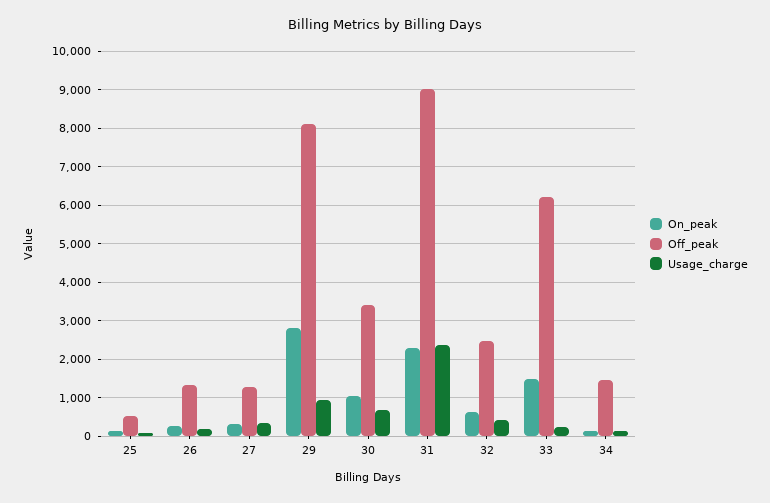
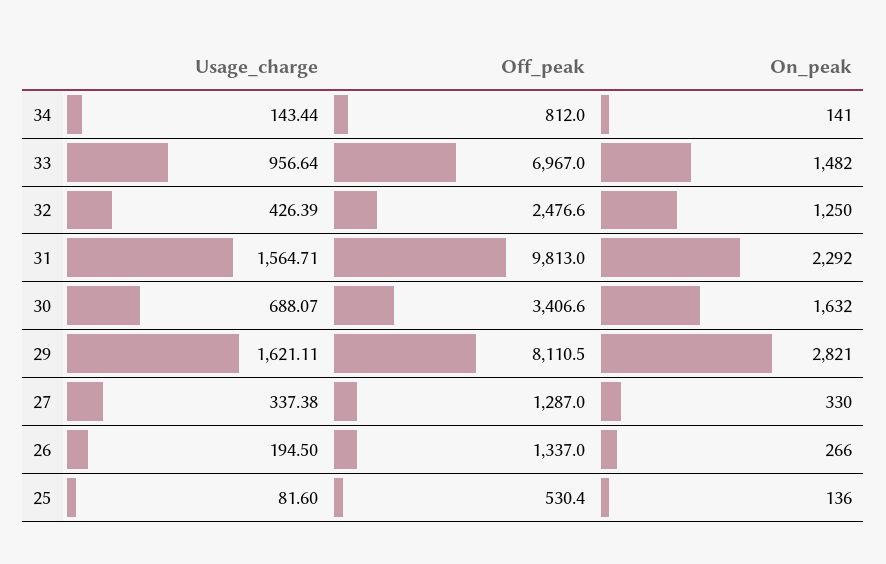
  {
    "On_peak": {
      "25": 136,
      "26": 266,
      "27": 330,
      "29": 2821,
-     "30": 1000,
+     "30": 1632,
      "31": 2292,
-     "32": 600,
+     "32": 1250,
      "33": 1482,
      "34": 141
    },
    "Off_peak": {
      "25": 530.4,
      "26": 1337,
      "27": 1287,
      "29": 8110.5,
      "30": 3406.6,
-     "31": 9000,
+     "31": 9813,
      "32": 2476.6,
-     "33": 6200,
+     "33": 6967,
-     "34": 1400
+     "34": 812
    },
    "Usage_charge": {
      "25": 81.6,
      "26": 194.5,
      "27": 337.38,
-     "29": 1000,
+     "29": 1621.11,
      "30": 688.07,
-     "31": 2400,
+     "31": 1564.71,
      "32": 426.39,
-     "33": 200,
+     "33": 956.64,
      "34": 143.44
    }
  }

